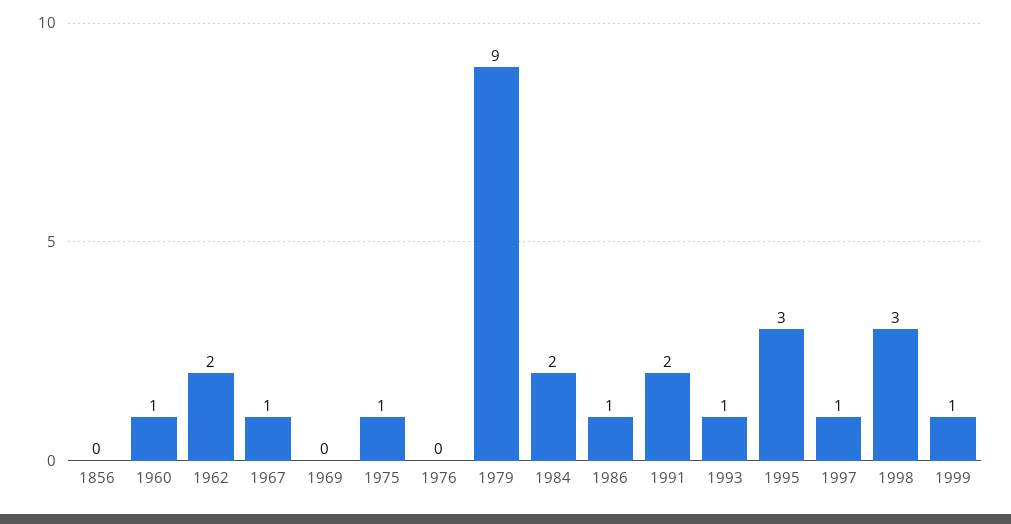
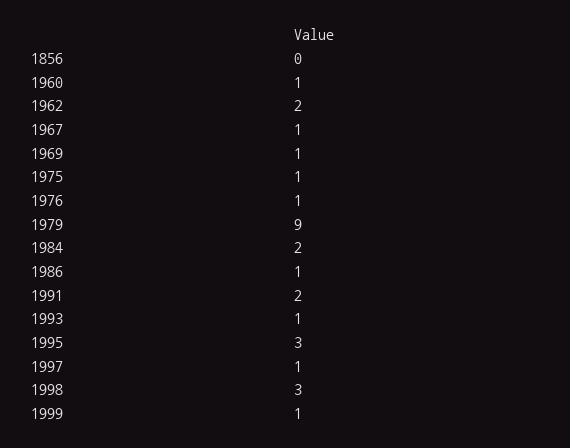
  {
    "1856": 0,
    "1960": 1,
    "1962": 2,
    "1967": 1,
-   "1969": 0,
+   "1969": 1,
    "1975": 1,
-   "1976": 0,
+   "1976": 1,
    "1979": 9,
    "1984": 2,
    "1986": 1,
    "1991": 2,
    "1993": 1,
    "1995": 3,
    "1997": 1,
    "1998": 3,
    "1999": 1
  }

